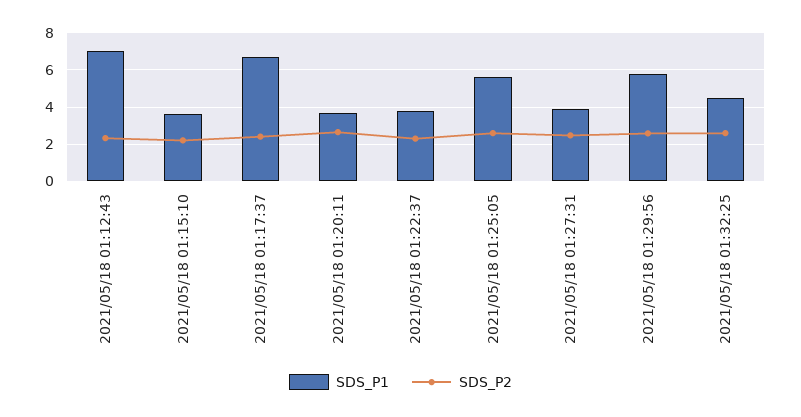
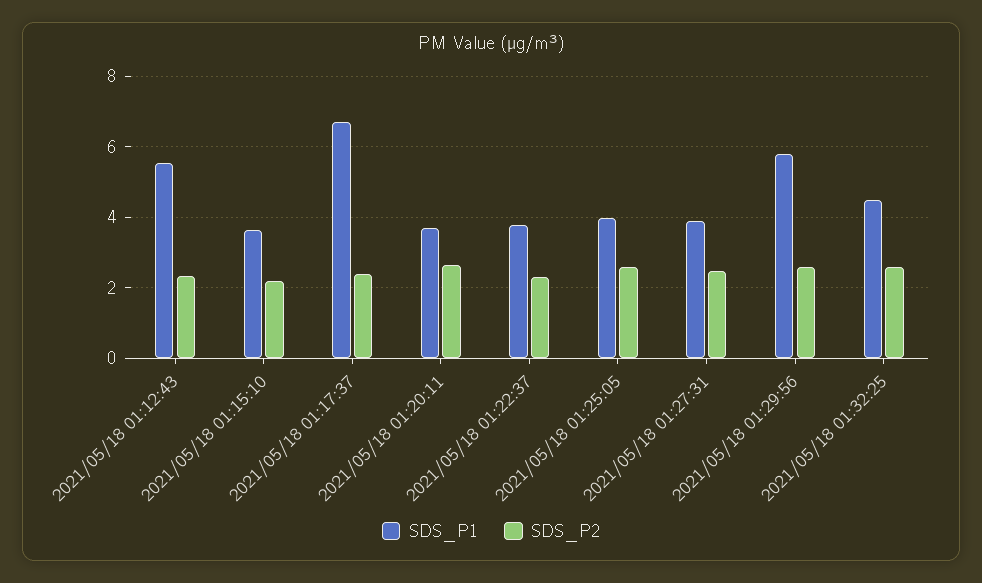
  {
    "SDS_P1": {
-     "2021/05/18 01:12:43": 7,
+     "2021/05/18 01:12:43": 5.6,
      "2021/05/18 01:15:10": 3.6,
      "2021/05/18 01:17:37": 6.8,
      "2021/05/18 01:20:11": 3.8,
      "2021/05/18 01:22:37": 3.8,
-     "2021/05/18 01:25:05": 5.5,
+     "2021/05/18 01:25:05": 4,
      "2021/05/18 01:27:31": 4,
      "2021/05/18 01:29:56": 5.8,
      "2021/05/18 01:32:25": 4.6
    },
    "SDS_P2": {
      "2021/05/18 01:12:43": 2.4,
      "2021/05/18 01:15:10": 2.2,
      "2021/05/18 01:17:37": 2.4,
      "2021/05/18 01:20:11": 2.6,
      "2021/05/18 01:22:37": 2.4,
      "2021/05/18 01:25:05": 2.6,
      "2021/05/18 01:27:31": 2.4,
      "2021/05/18 01:29:56": 2.6,
      "2021/05/18 01:32:25": 2.6
    }
  }

